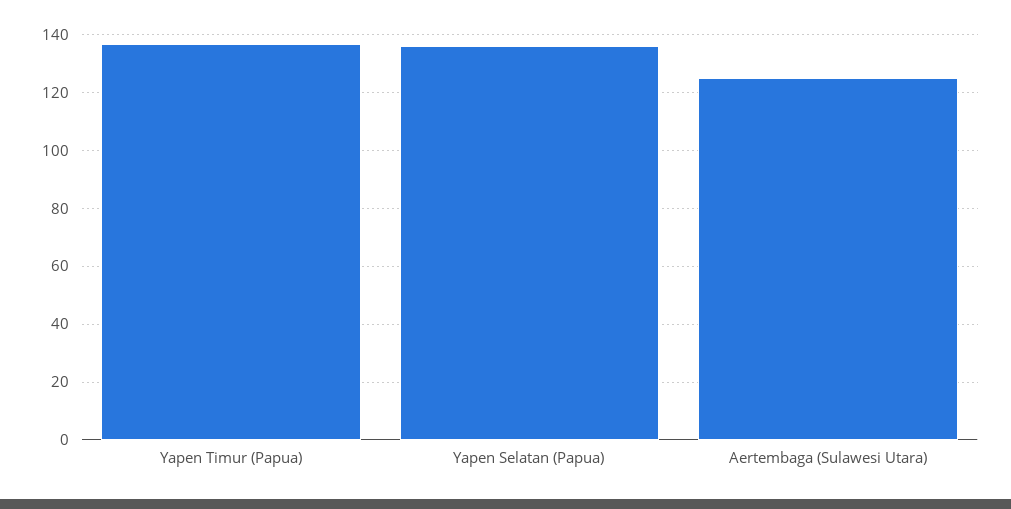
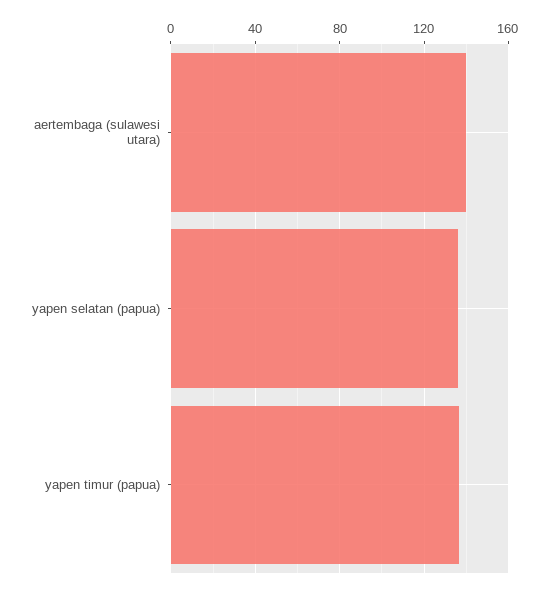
  {
    "Yapen Timur (Papua)": 137.5,
    "Yapen Selatan (Papua)": 135,
-   "Aertembaga (Sulawesi Utara)": 125
+   "Aertembaga (Sulawesi Utara)": 140
  }

